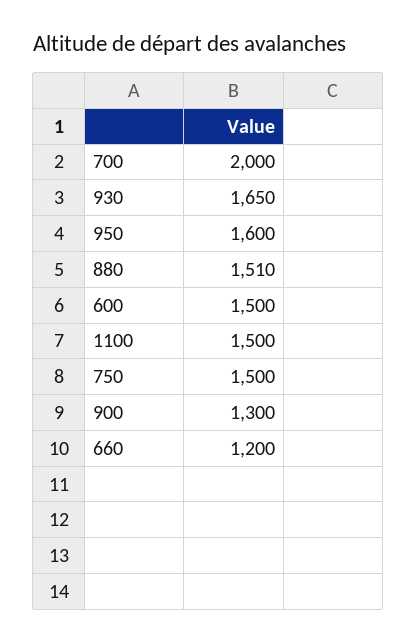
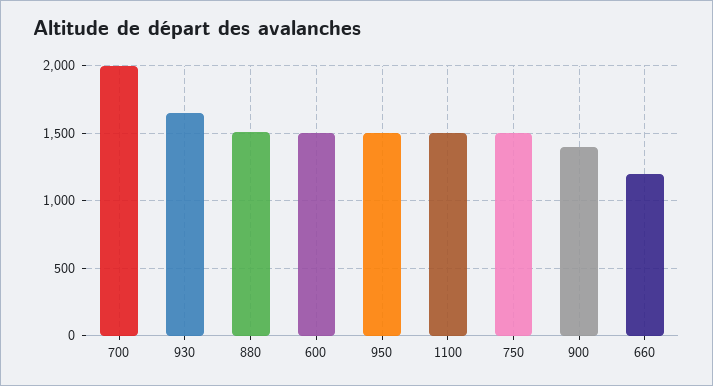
  {
    "700": 2000,
    "930": 1650,
-   "950": 1600,
+   "950": 1500,
    "880": 1510,
    "600": 1500,
    "1100": 1500,
    "750": 1500,
-   "900": 1300,
+   "900": 1400,
    "660": 1200
  }

